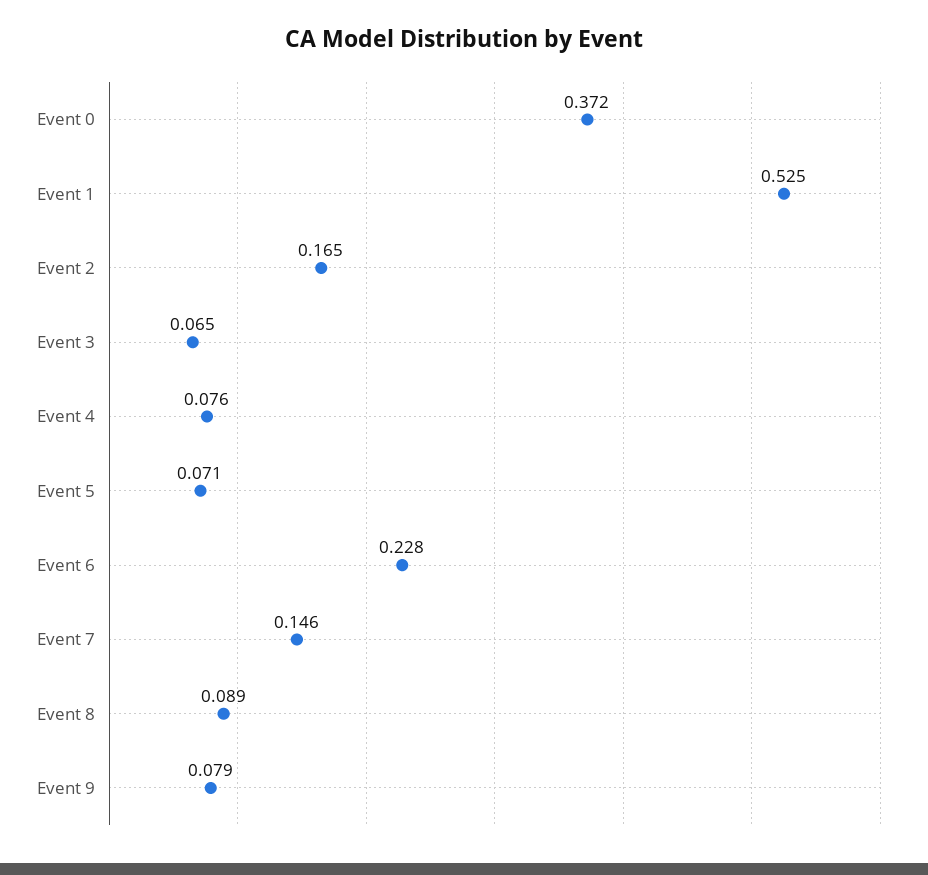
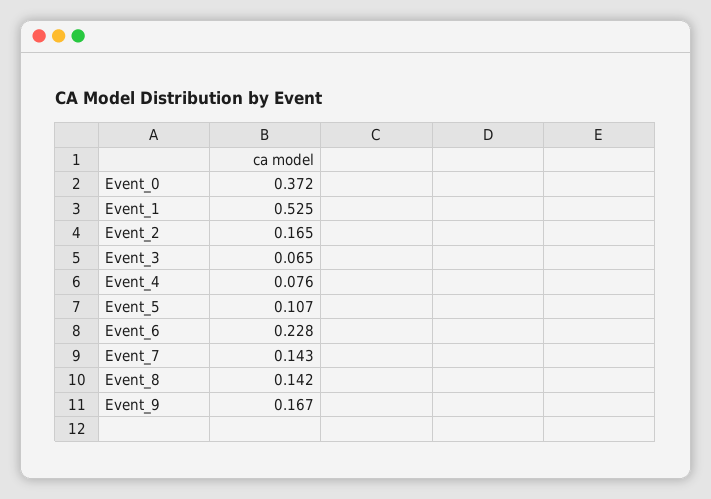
  {
    "Event 0": 0.372,
    "Event 1": 0.525,
    "Event 2": 0.165,
    "Event 3": 0.065,
    "Event 4": 0.076,
-   "Event 5": 0.071,
+   "Event 5": 0.107,
    "Event 6": 0.228,
-   "Event 7": 0.146,
+   "Event 7": 0.143,
-   "Event 8": 0.089,
+   "Event 8": 0.142,
-   "Event 9": 0.079
+   "Event 9": 0.167
  }

